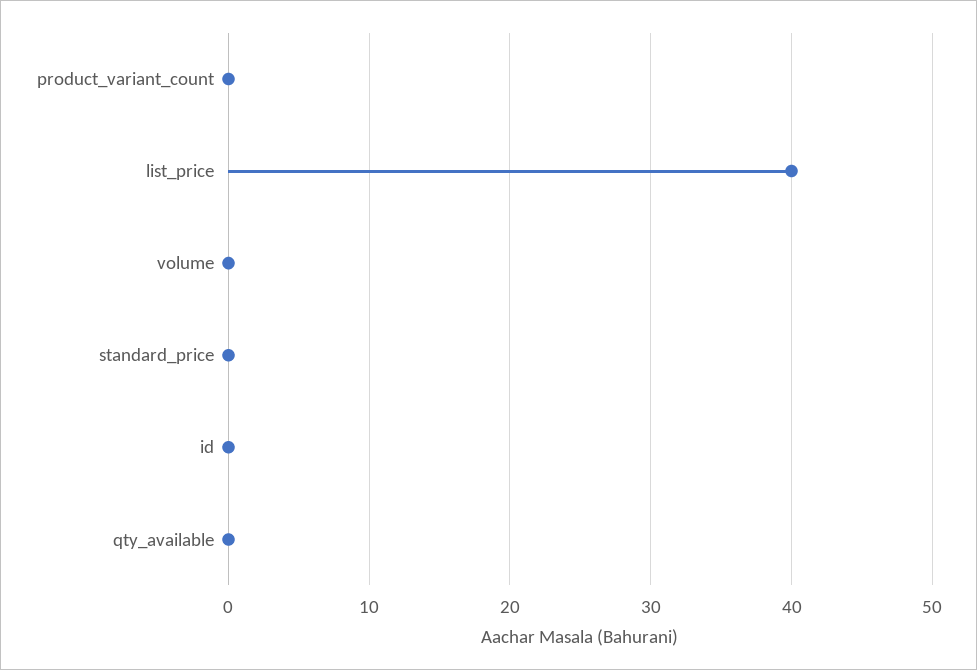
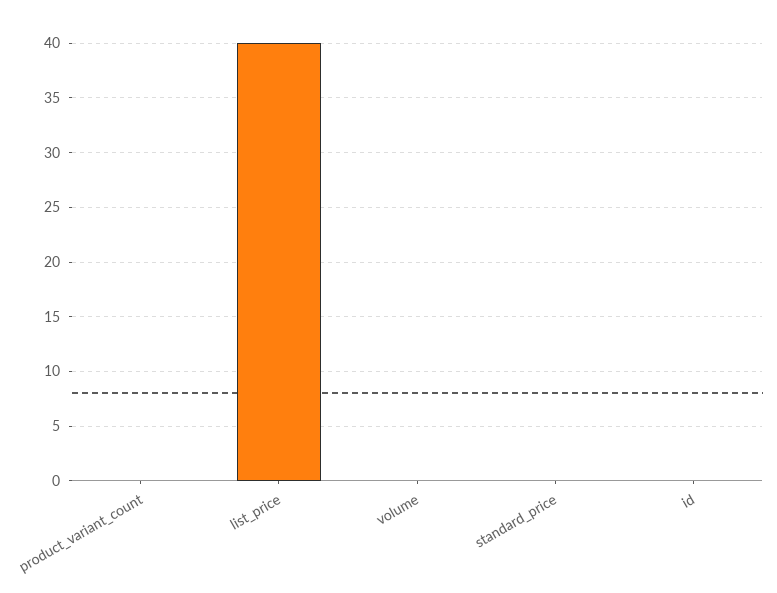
  {
    "product_variant_count": 0,
    "list_price": 40,
    "volume": 0,
    "standard_price": 0,
-   "id": 0,
+   "id": 0
-   "qty_available": 0
  }

